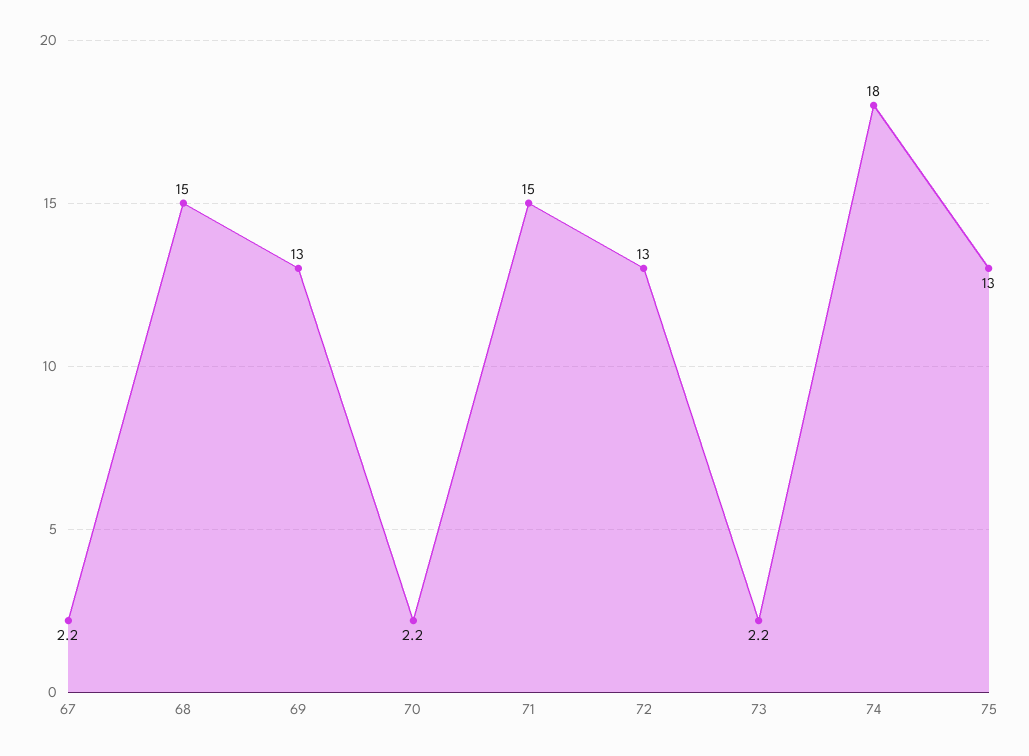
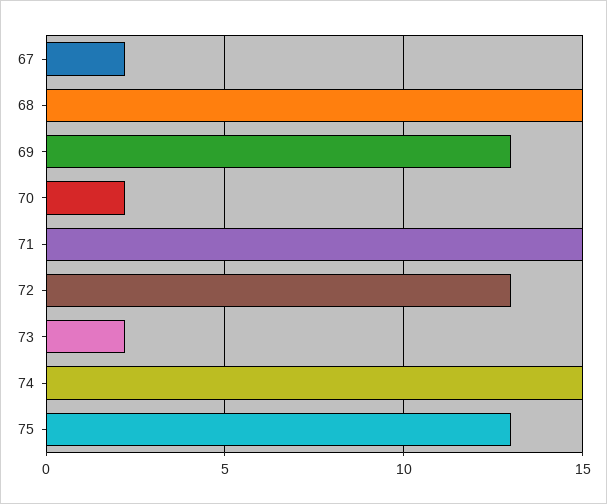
  {
    "67": 2.2,
    "68": 15,
    "69": 13,
    "70": 2.2,
    "71": 15,
    "72": 13,
    "73": 2.2,
-   "74": 18,
+   "74": 15,
    "75": 13
  }

